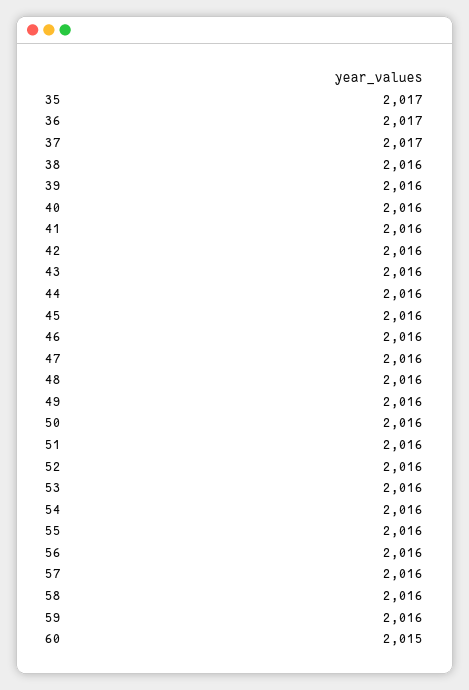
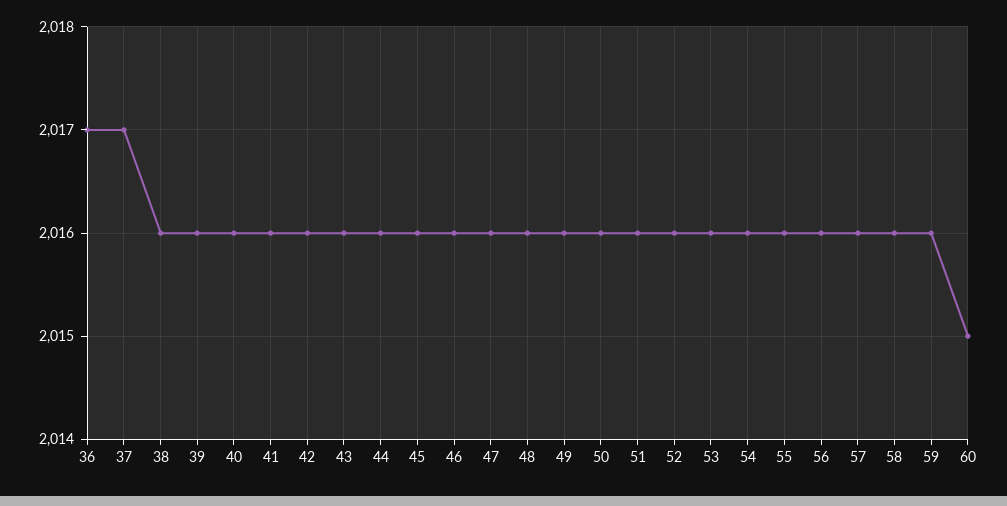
  {
-   "35": 2017,
    "36": 2017,
    "37": 2017,
    "38": 2016,
    "39": 2016,
    "40": 2016,
    "41": 2016,
    "42": 2016,
    "43": 2016,
    "44": 2016,
    "45": 2016,
    "46": 2016,
    "47": 2016,
    "48": 2016,
    "49": 2016,
    "50": 2016,
    "51": 2016,
    "52": 2016,
    "53": 2016,
    "54": 2016,
    "55": 2016,
    "56": 2016,
    "57": 2016,
    "58": 2016,
    "59": 2016,
    "60": 2015
  }

